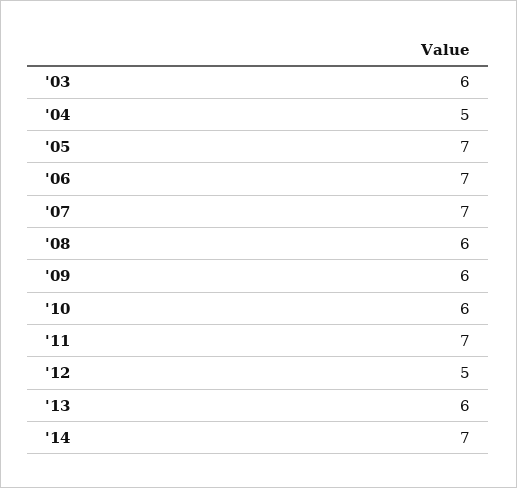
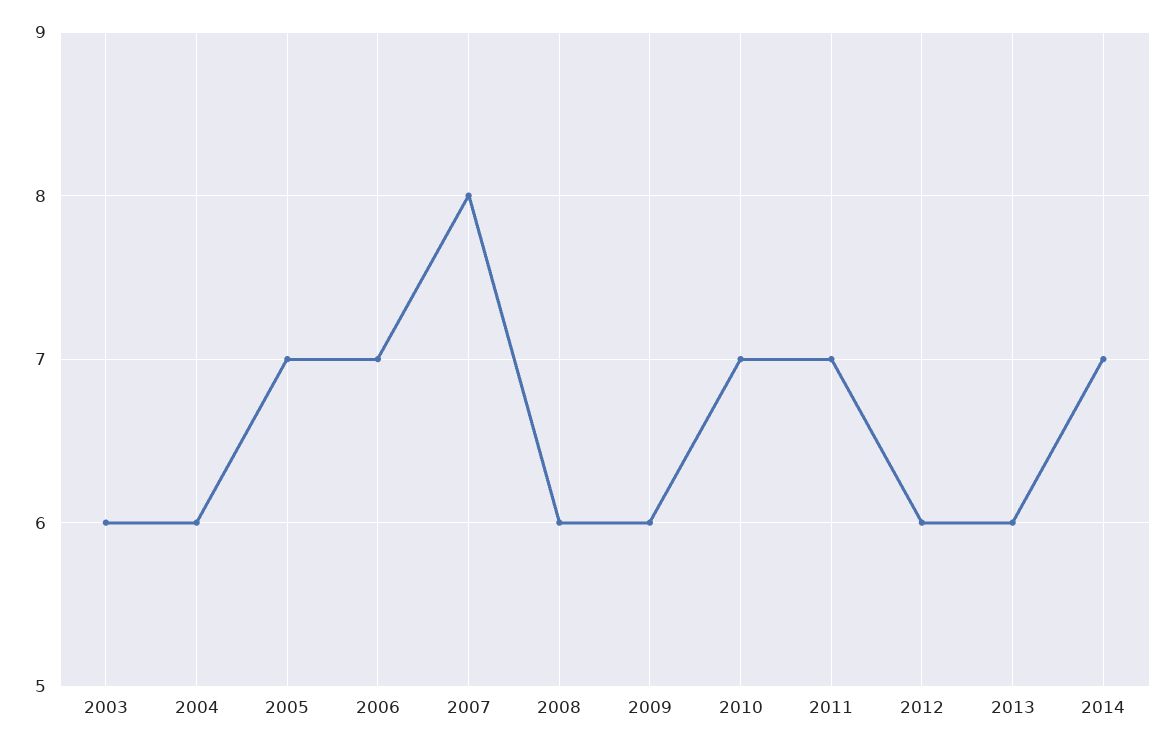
  {
    "'03": 6,
-   "'04": 5,
+   "'04": 6,
    "'05": 7,
    "'06": 7,
-   "'07": 7,
+   "'07": 8,
    "'08": 6,
    "'09": 6,
-   "'10": 6,
+   "'10": 7,
    "'11": 7,
-   "'12": 5,
+   "'12": 6,
    "'13": 6,
    "'14": 7
  }

